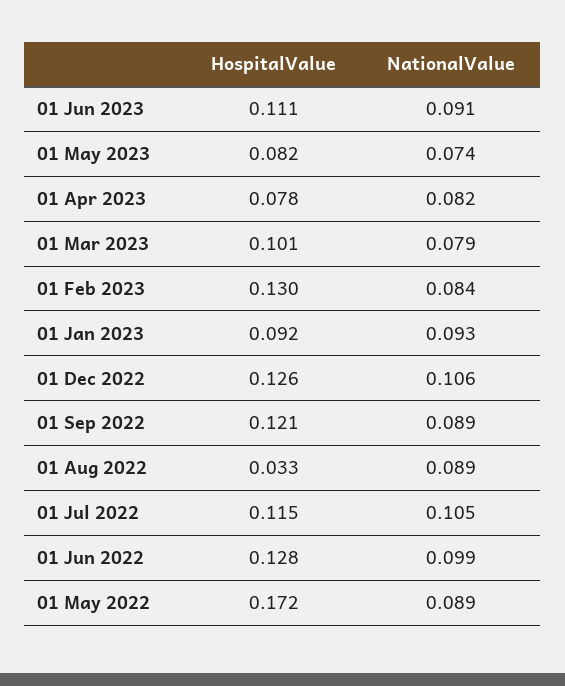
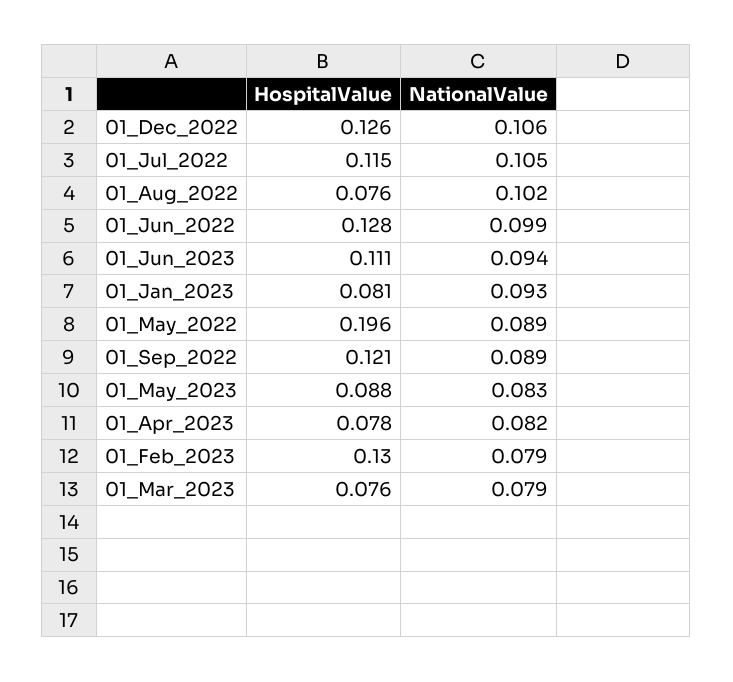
  {
    "HospitalValue": {
      "01 Jun 2023": 0.111,
-     "01 May 2023": 0.082,
+     "01 May 2023": 0.088,
      "01 Apr 2023": 0.078,
-     "01 Mar 2023": 0.101,
+     "01 Mar 2023": 0.076,
      "01 Feb 2023": 0.13,
-     "01 Jan 2023": 0.092,
+     "01 Jan 2023": 0.081,
      "01 Dec 2022": 0.126,
      "01 Sep 2022": 0.121,
-     "01 Aug 2022": 0.033,
+     "01 Aug 2022": 0.076,
      "01 Jul 2022": 0.115,
      "01 Jun 2022": 0.128,
-     "01 May 2022": 0.172
+     "01 May 2022": 0.196
    },
    "NationalValue": {
-     "01 Jun 2023": 0.091,
+     "01 Jun 2023": 0.094,
-     "01 May 2023": 0.074,
+     "01 May 2023": 0.083,
      "01 Apr 2023": 0.082,
      "01 Mar 2023": 0.079,
-     "01 Feb 2023": 0.084,
+     "01 Feb 2023": 0.079,
      "01 Jan 2023": 0.093,
      "01 Dec 2022": 0.106,
      "01 Sep 2022": 0.089,
-     "01 Aug 2022": 0.089,
+     "01 Aug 2022": 0.102,
      "01 Jul 2022": 0.105,
      "01 Jun 2022": 0.099,
      "01 May 2022": 0.089
    }
  }

